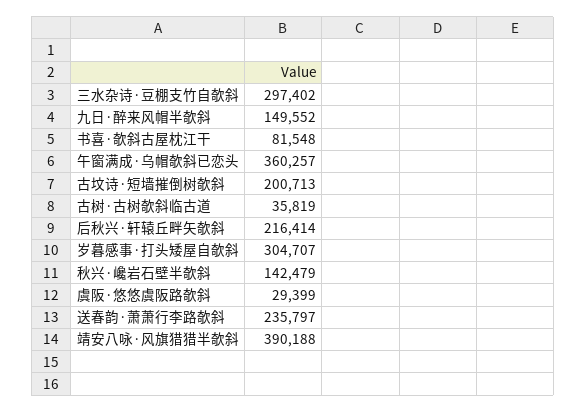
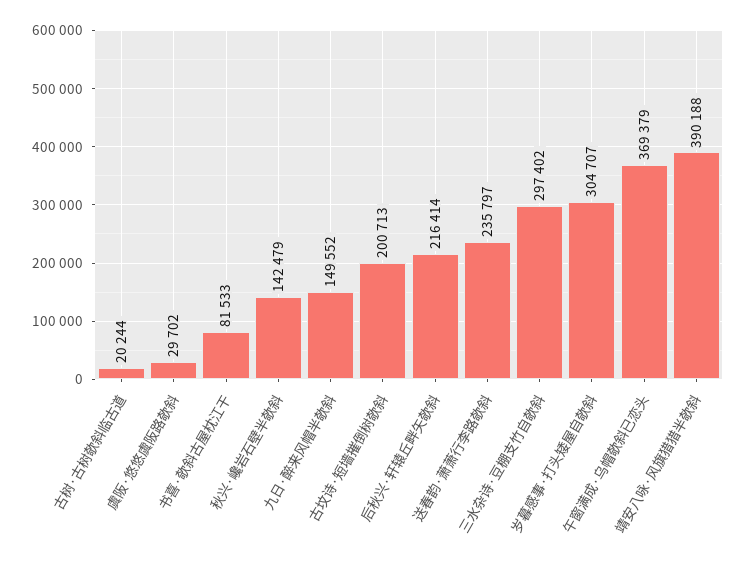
  {
    "三水杂诗·豆棚支竹自欹斜": 297402,
    "九日·醉来风帽半欹斜": 149552,
-   "书喜·欹斜古屋枕江干": 81548,
+   "书喜·欹斜古屋枕江干": 81533,
-   "午窗满成·乌帽欹斜已恋头": 360257,
+   "午窗满成·乌帽欹斜已恋头": 369379,
    "古坟诗·短墙摧倒树欹斜": 200713,
-   "古树·古树欹斜临古道": 35819,
+   "古树·古树欹斜临古道": 20244,
    "后秋兴·轩辕丘畔矢欹斜": 216414,
    "岁暮感事·打头矮屋自欹斜": 304707,
    "秋兴·巉岩石壁半欹斜": 142479,
-   "虞阪·悠悠虞阪路欹斜": 29399,
+   "虞阪·悠悠虞阪路欹斜": 29702,
    "送春韵·萧萧行李路欹斜": 235797,
    "靖安八咏·风旗猎猎半欹斜": 390188
  }

